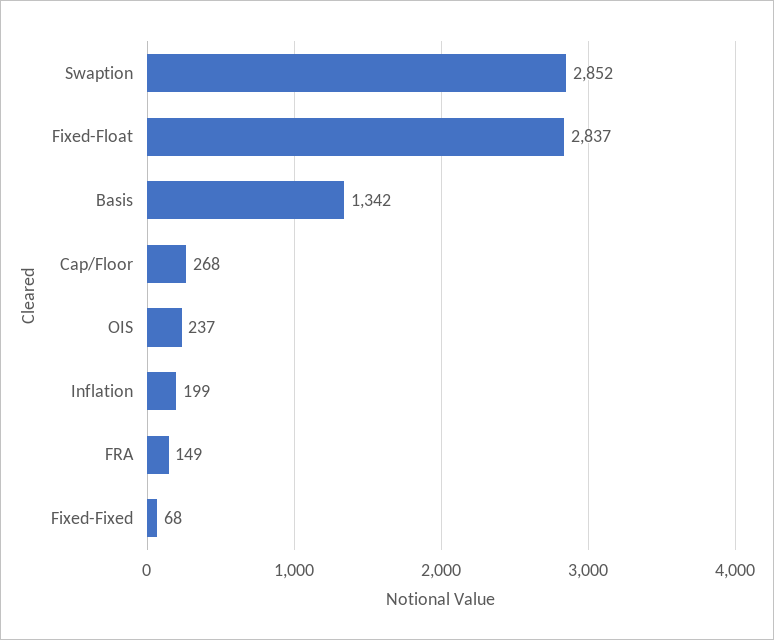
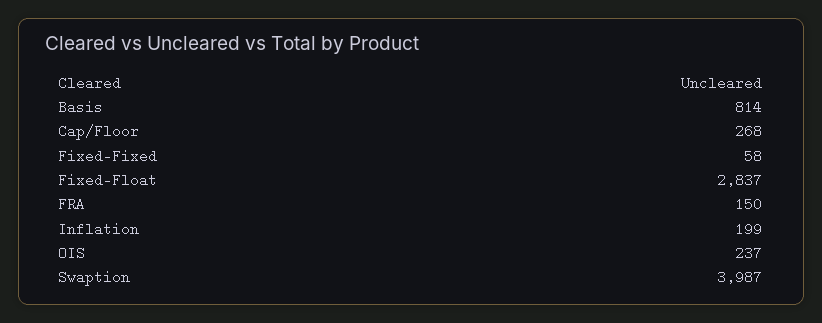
  {
-   "Swaption": 2852,
+   "Swaption": 3987,
    "Fixed-Float": 2837,
-   "Basis": 1342,
+   "Basis": 814,
    "Cap/Floor": 268,
    "OIS": 237,
    "Inflation": 199,
-   "FRA": 149,
+   "FRA": 150,
-   "Fixed-Fixed": 68
+   "Fixed-Fixed": 58
  }

